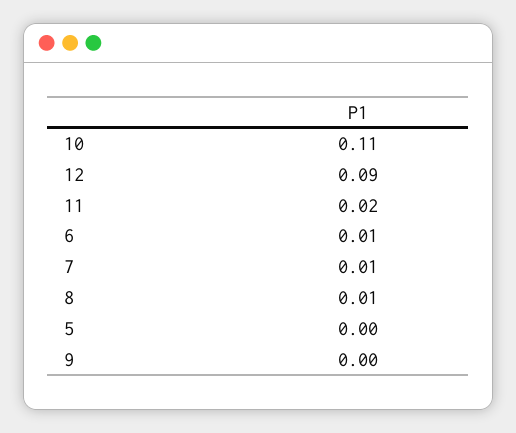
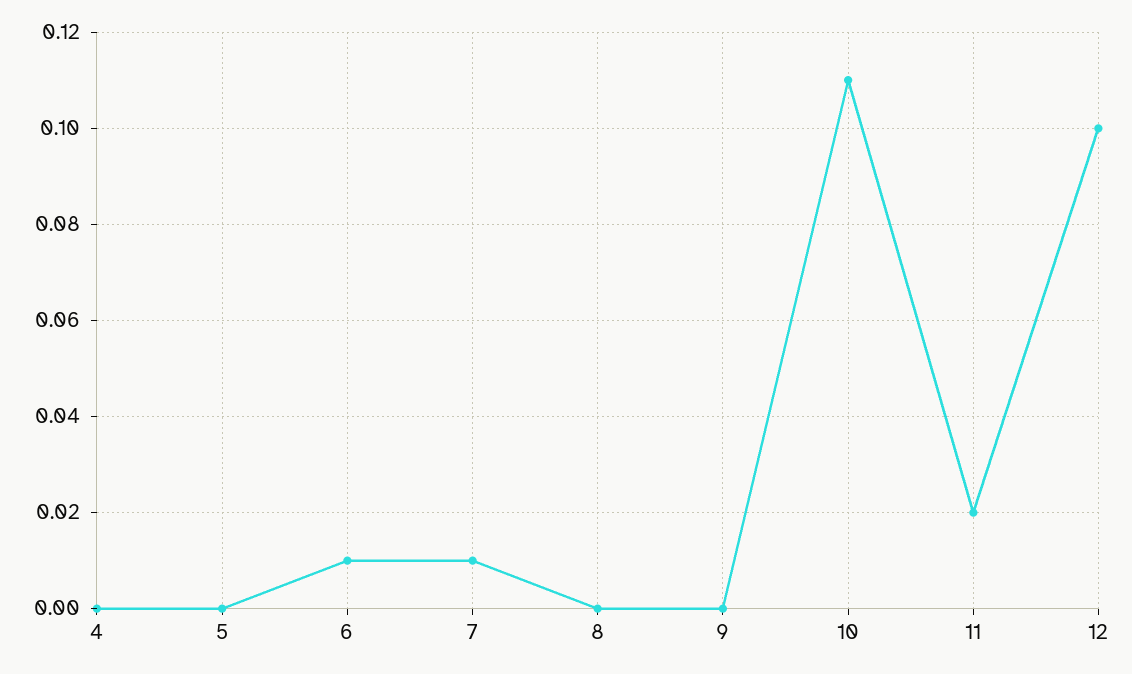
  {
    "10": 0.11,
-   "12": 0.09,
+   "12": 0.1,
    "11": 0.02,
    "6": 0.01,
    "7": 0.01,
-   "8": 0.01,
+   "8": 0,
    "5": 0,
-   "9": 0
+   "9": 0,
+   "4": 0
  }

